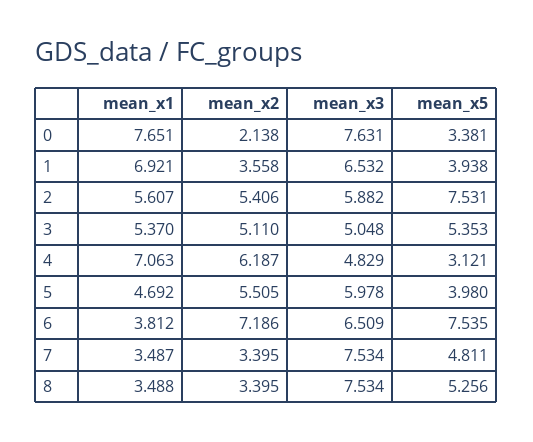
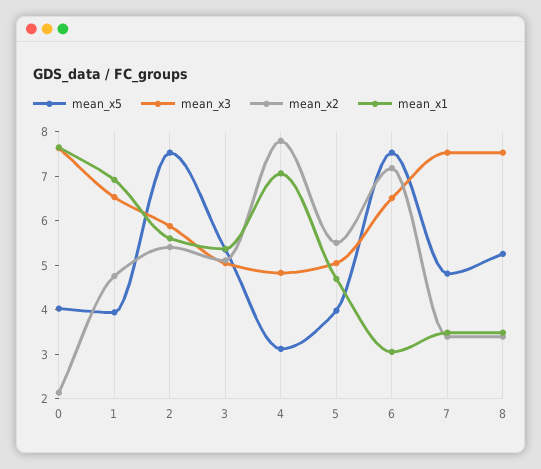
  {
    "mean_x1": {
      "0": 7.651,
      "1": 6.921,
      "2": 5.607,
      "3": 5.37,
      "4": 7.063,
      "5": 4.692,
-     "6": 3.812,
+     "6": 3,
      "7": 3.487,
      "8": 3.488
    },
    "mean_x2": {
      "0": 2.138,
-     "1": 3.558,
+     "1": 4.8,
      "2": 5.406,
      "3": 5.11,
-     "4": 6.187,
+     "4": 7.8,
      "5": 5.505,
      "6": 7.186,
      "7": 3.395,
      "8": 3.395
    },
    "mean_x3": {
      "0": 7.631,
      "1": 6.532,
      "2": 5.882,
      "3": 5.048,
      "4": 4.829,
-     "5": 5.978,
+     "5": 5,
      "6": 6.509,
      "7": 7.534,
      "8": 7.534
    },
    "mean_x5": {
-     "0": 3.381,
+     "0": 4,
      "1": 3.938,
      "2": 7.531,
      "3": 5.353,
      "4": 3.121,
      "5": 3.98,
      "6": 7.535,
      "7": 4.811,
      "8": 5.256
    }
  }

